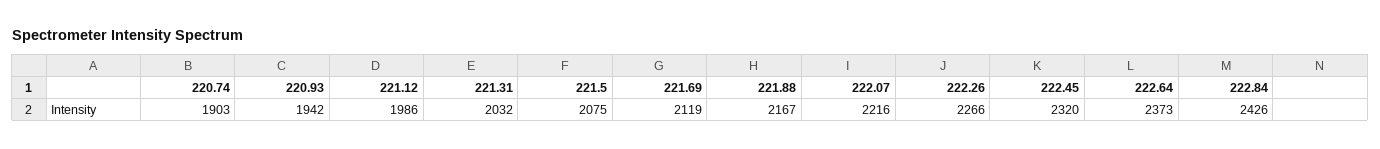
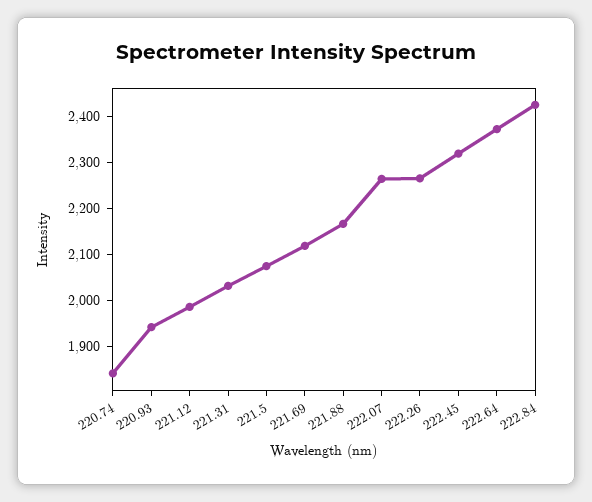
  {
-   "220.74": 1903,
+   "220.74": 1840,
    "220.93": 1942,
    "221.12": 1986,
    "221.31": 2032,
    "221.5": 2075,
    "221.69": 2119,
    "221.88": 2167,
-   "222.07": 2216,
+   "222.07": 2260,
    "222.26": 2266,
    "222.45": 2320,
    "222.64": 2373,
    "222.84": 2426
  }

